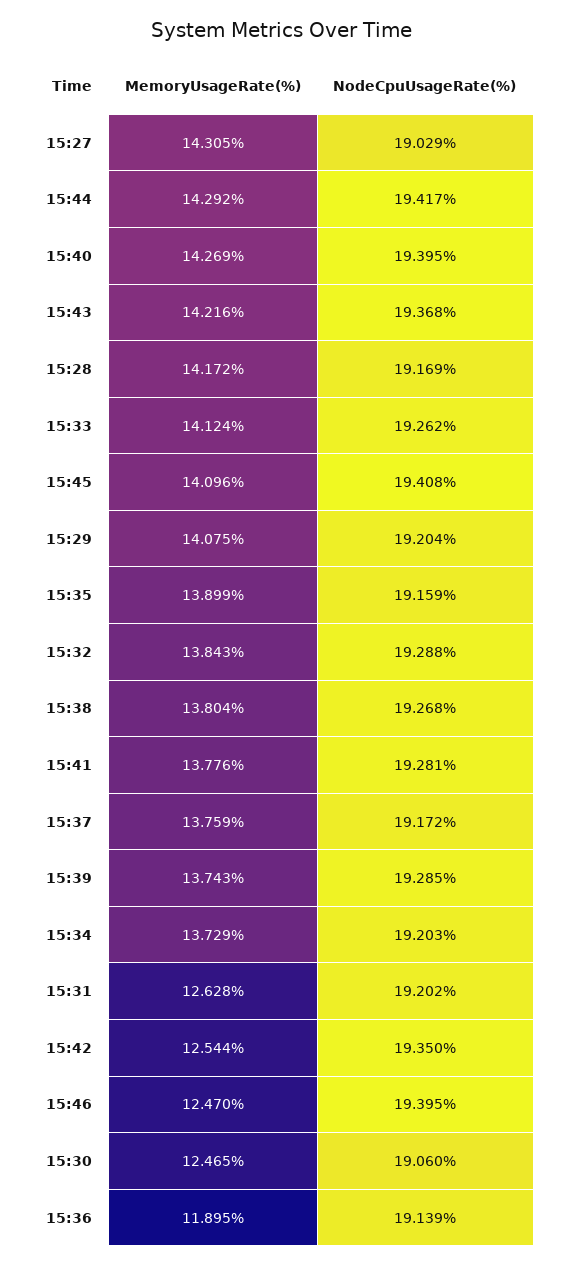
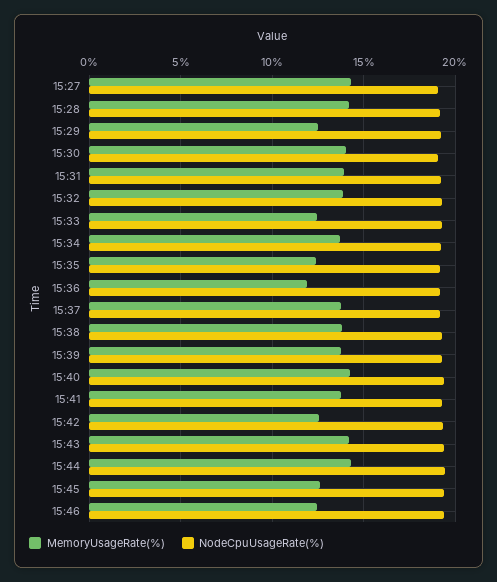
  {
    "MemoryUsageRate(%)": {
      "15:27": 14.305,
      "15:44": 14.292,
      "15:40": 14.269,
      "15:43": 14.216,
      "15:28": 14.172,
-     "15:33": 14.124,
+     "15:33": 12.5,
-     "15:45": 14.096,
+     "15:45": 12.5,
-     "15:29": 14.075,
+     "15:29": 12.5,
-     "15:35": 13.899,
+     "15:35": 12.5,
      "15:32": 13.843,
      "15:38": 13.804,
      "15:41": 13.776,
      "15:37": 13.759,
      "15:39": 13.743,
      "15:34": 13.729,
-     "15:31": 12.628,
+     "15:31": 14,
      "15:42": 12.544,
      "15:46": 12.47,
-     "15:30": 12.465,
+     "15:30": 14,
      "15:36": 11.895
    },
    "NodeCpuUsageRate(%)": {
      "15:27": 19.029,
      "15:44": 19.417,
      "15:40": 19.395,
      "15:43": 19.368,
      "15:28": 19.169,
      "15:33": 19.262,
      "15:45": 19.408,
      "15:29": 19.204,
      "15:35": 19.159,
      "15:32": 19.288,
      "15:38": 19.268,
      "15:41": 19.281,
      "15:37": 19.172,
      "15:39": 19.285,
      "15:34": 19.203,
      "15:31": 19.202,
      "15:42": 19.35,
      "15:46": 19.395,
      "15:30": 19.06,
      "15:36": 19.139
    }
  }

